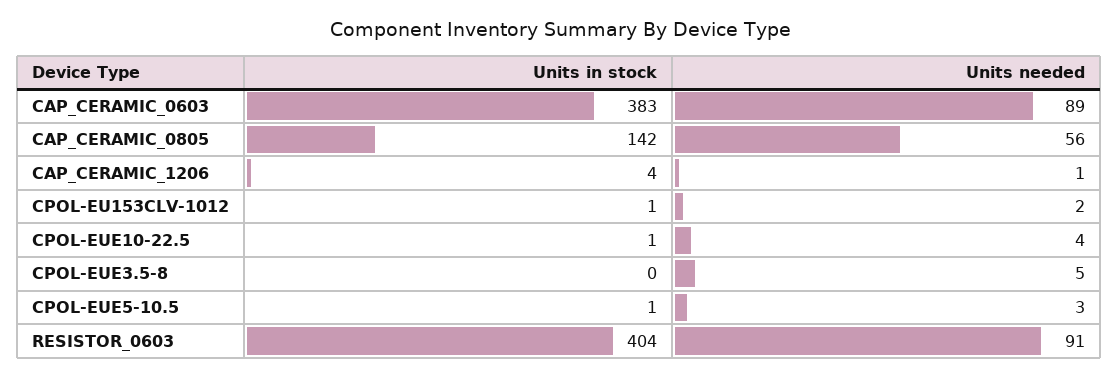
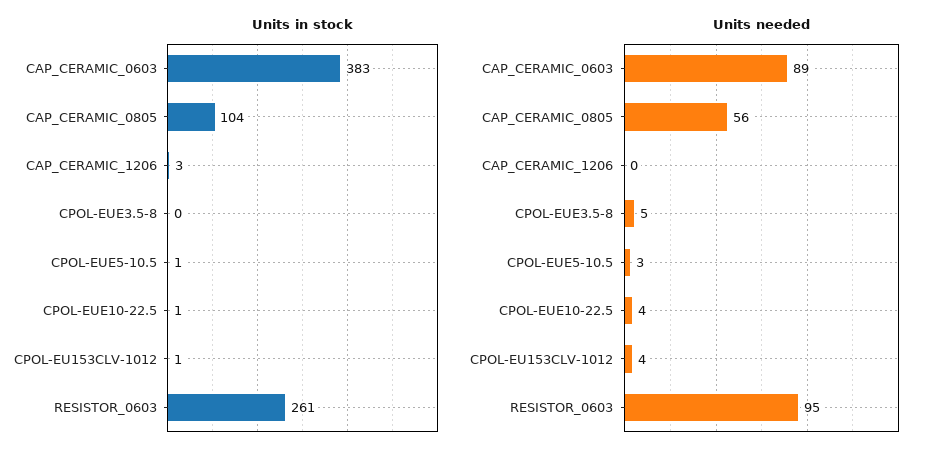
  {
    "Units in stock": {
      "CAP_CERAMIC_0603": 383,
-     "CAP_CERAMIC_0805": 142,
+     "CAP_CERAMIC_0805": 104,
-     "CAP_CERAMIC_1206": 4,
+     "CAP_CERAMIC_1206": 3,
      "CPOL-EU153CLV-1012": 1,
      "CPOL-EUE10-22.5": 1,
      "CPOL-EUE3.5-8": 0,
      "CPOL-EUE5-10.5": 1,
-     "RESISTOR_0603": 404
+     "RESISTOR_0603": 261
    },
    "Units needed": {
      "CAP_CERAMIC_0603": 89,
      "CAP_CERAMIC_0805": 56,
-     "CAP_CERAMIC_1206": 1,
+     "CAP_CERAMIC_1206": 0,
-     "CPOL-EU153CLV-1012": 2,
+     "CPOL-EU153CLV-1012": 4,
      "CPOL-EUE10-22.5": 4,
      "CPOL-EUE3.5-8": 5,
      "CPOL-EUE5-10.5": 3,
-     "RESISTOR_0603": 91
+     "RESISTOR_0603": 95
    }
  }

